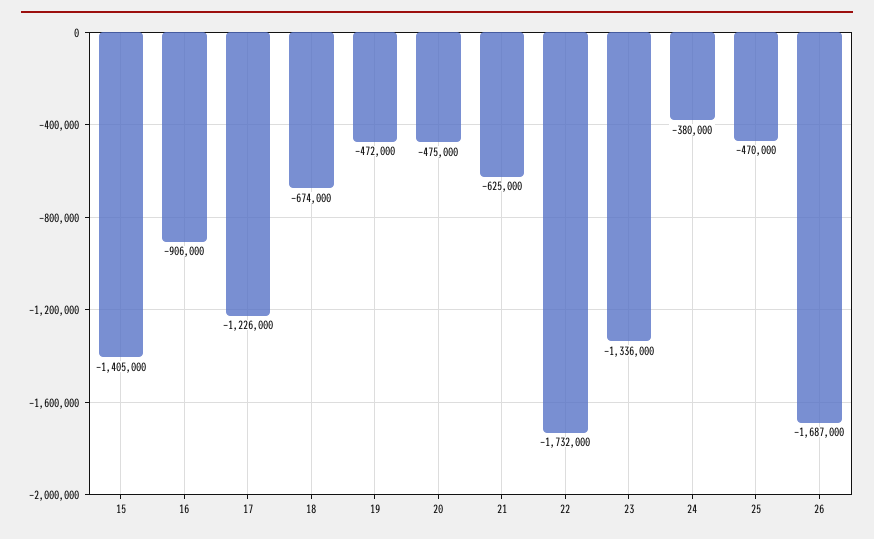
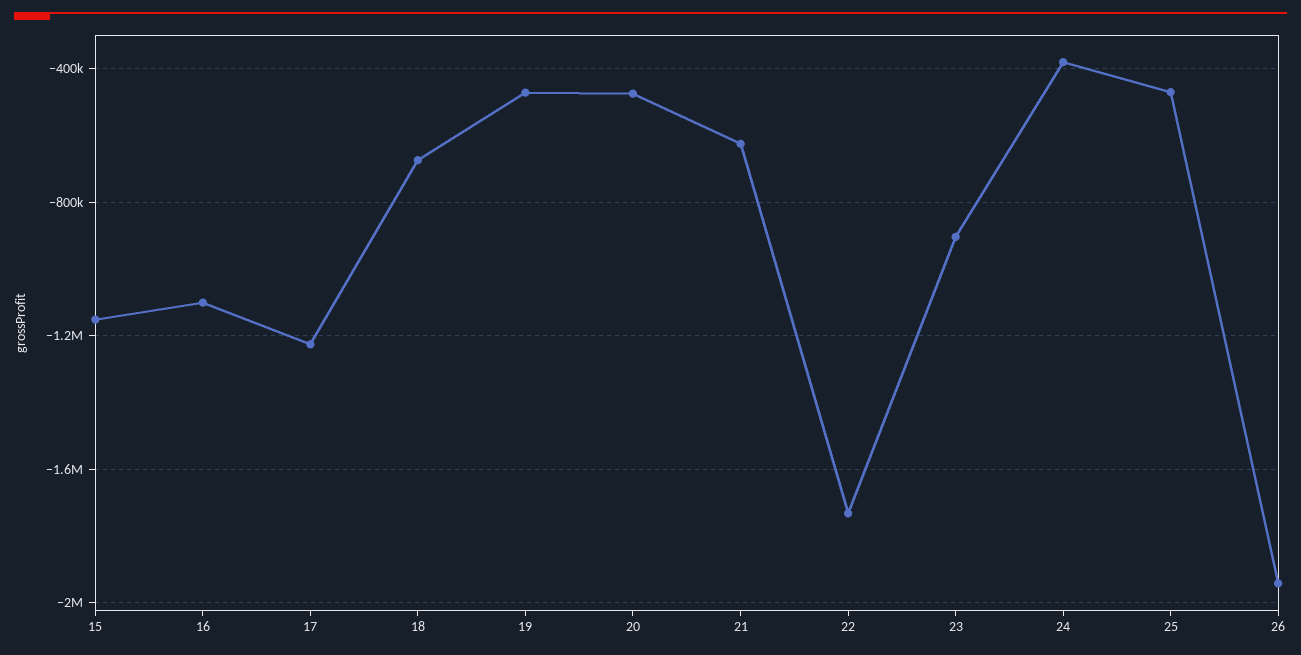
  {
-   "15": -1405000,
+   "15": -1150000,
-   "16": -906000,
+   "16": -1100000,
    "17": -1226000,
    "18": -674000,
    "19": -472000,
    "20": -475000,
    "21": -625000,
    "22": -1732000,
-   "23": -1336000,
+   "23": -900000,
    "24": -380000,
    "25": -470000,
-   "26": -1687000
+   "26": -1950000
  }

